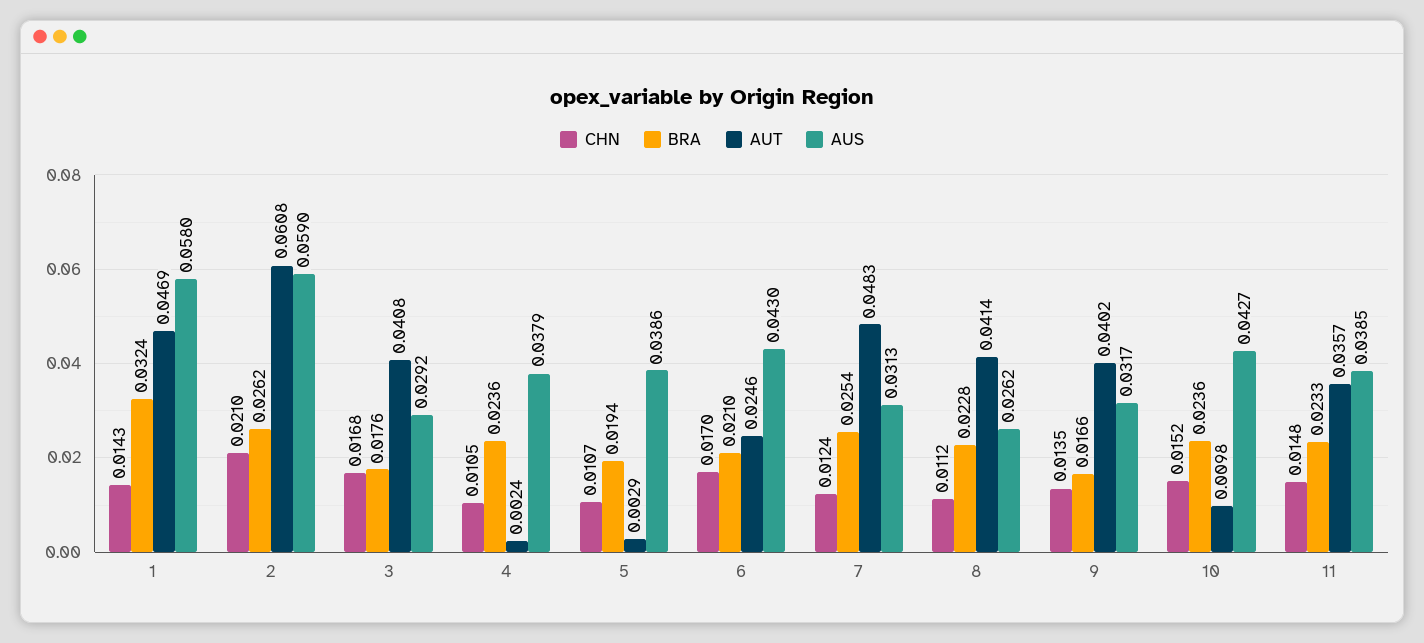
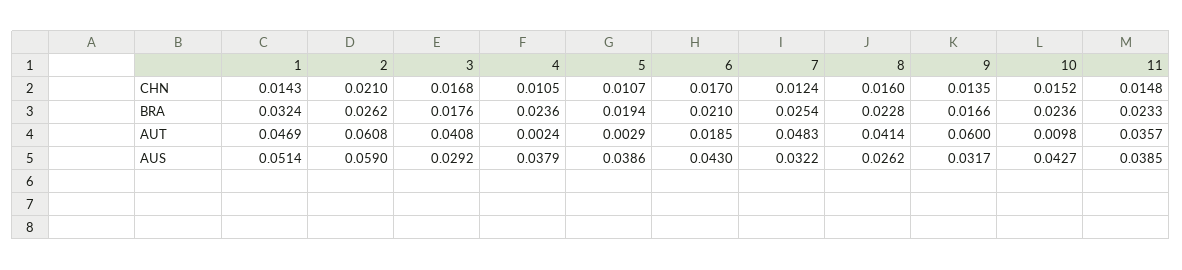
  {
    "CHN": {
      "1": 0.0143,
      "2": 0.021,
      "3": 0.0168,
      "4": 0.0105,
      "5": 0.0107,
      "6": 0.017,
      "7": 0.0124,
-     "8": 0.0112,
+     "8": 0.016,
      "9": 0.0135,
      "10": 0.0152,
      "11": 0.0148
    },
    "BRA": {
      "1": 0.0324,
      "2": 0.0262,
      "3": 0.0176,
      "4": 0.0236,
      "5": 0.0194,
      "6": 0.021,
      "7": 0.0254,
      "8": 0.0228,
      "9": 0.0166,
      "10": 0.0236,
      "11": 0.0233
    },
    "AUT": {
      "1": 0.0469,
      "2": 0.0608,
      "3": 0.0408,
      "4": 0.0024,
      "5": 0.0029,
-     "6": 0.0246,
+     "6": 0.0185,
      "7": 0.0483,
      "8": 0.0414,
-     "9": 0.0402,
+     "9": 0.06,
      "10": 0.0098,
      "11": 0.0357
    },
    "AUS": {
-     "1": 0.058,
+     "1": 0.0514,
      "2": 0.059,
      "3": 0.0292,
      "4": 0.0379,
      "5": 0.0386,
      "6": 0.043,
-     "7": 0.0313,
+     "7": 0.0322,
      "8": 0.0262,
      "9": 0.0317,
      "10": 0.0427,
      "11": 0.0385
    }
  }

